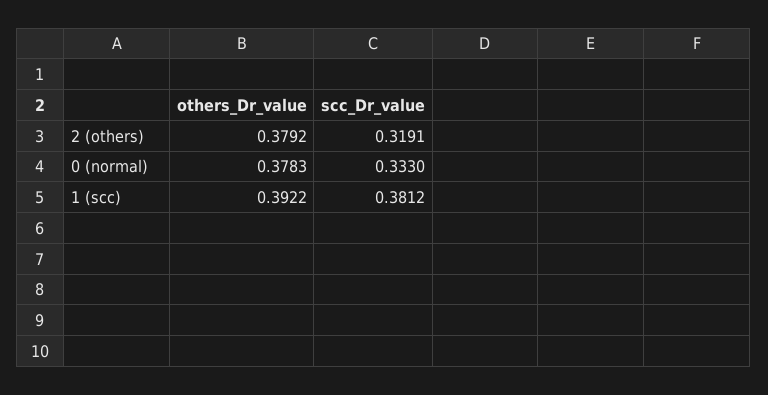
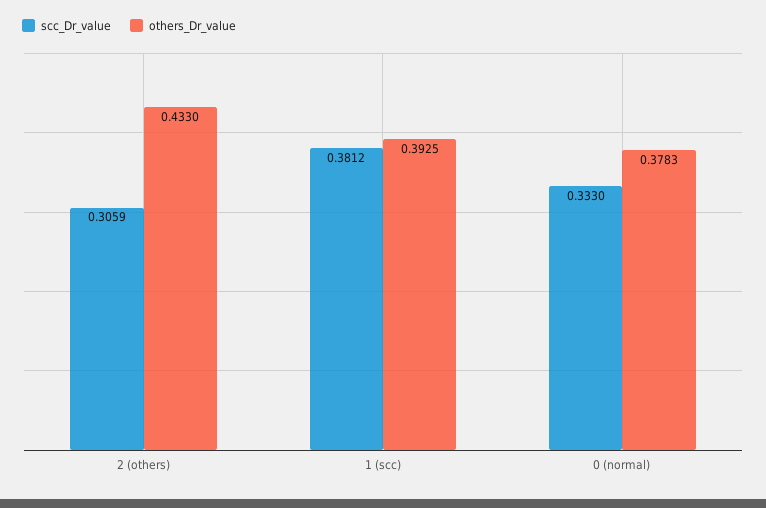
  {
    "others_Dr_value": {
-     "2 (others)": 0.3792,
+     "2 (others)": 0.433,
      "0 (normal)": 0.3783,
-     "1 (scc)": 0.3922
+     "1 (scc)": 0.3925
    },
    "scc_Dr_value": {
-     "2 (others)": 0.3191,
+     "2 (others)": 0.3059,
      "0 (normal)": 0.333,
      "1 (scc)": 0.3812
    }
  }

